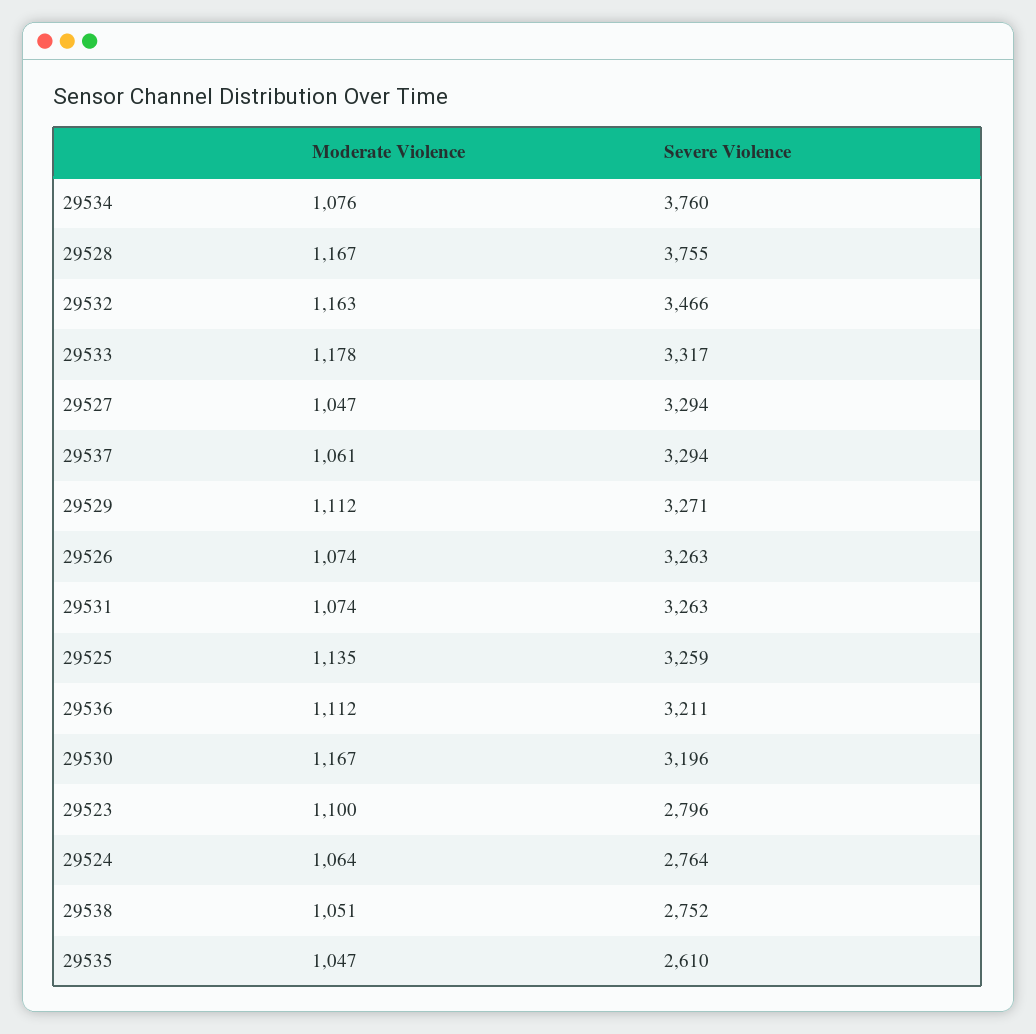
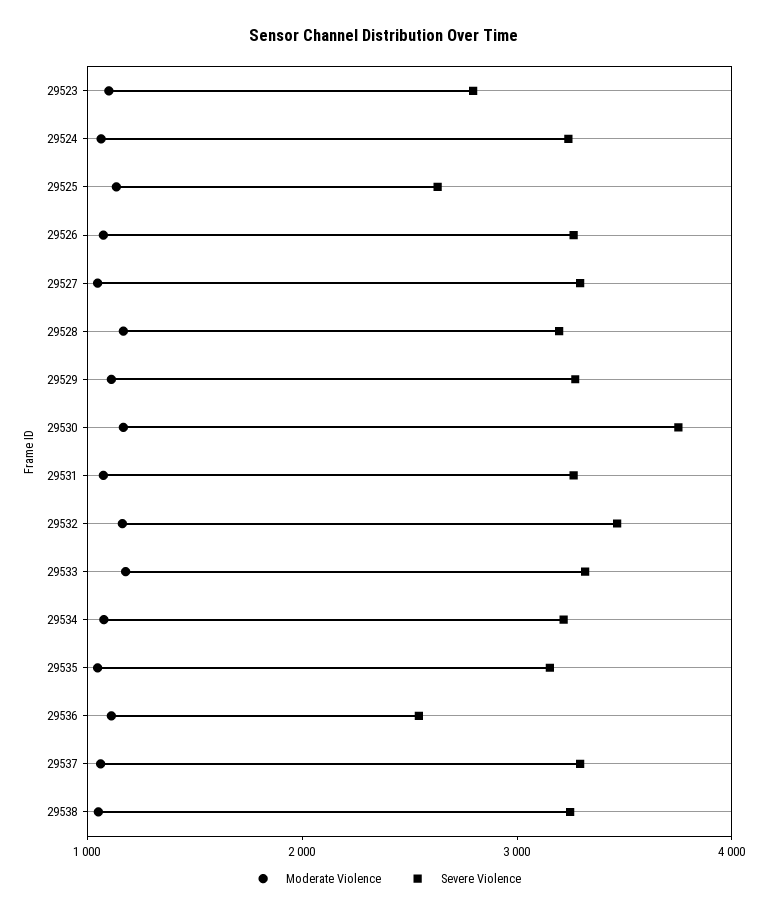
  {
    "Moderate Violence": {
      "29534": 1076,
      "29528": 1167,
      "29532": 1163,
      "29533": 1178,
      "29527": 1047,
      "29537": 1061,
      "29529": 1112,
      "29526": 1074,
      "29531": 1074,
      "29525": 1135,
      "29536": 1112,
      "29530": 1167,
      "29523": 1100,
      "29524": 1064,
      "29538": 1051,
      "29535": 1047
    },
    "Severe Violence": {
-     "29534": 3760,
+     "29534": 3200,
-     "29528": 3755,
+     "29528": 3200,
      "29532": 3466,
      "29533": 3317,
      "29527": 3294,
      "29537": 3294,
      "29529": 3271,
      "29526": 3263,
      "29531": 3263,
-     "29525": 3259,
+     "29525": 2600,
-     "29536": 3211,
+     "29536": 2600,
-     "29530": 3196,
+     "29530": 3800,
      "29523": 2796,
-     "29524": 2764,
+     "29524": 3200,
-     "29538": 2752,
+     "29538": 3200,
-     "29535": 2610
+     "29535": 3200
    }
  }

